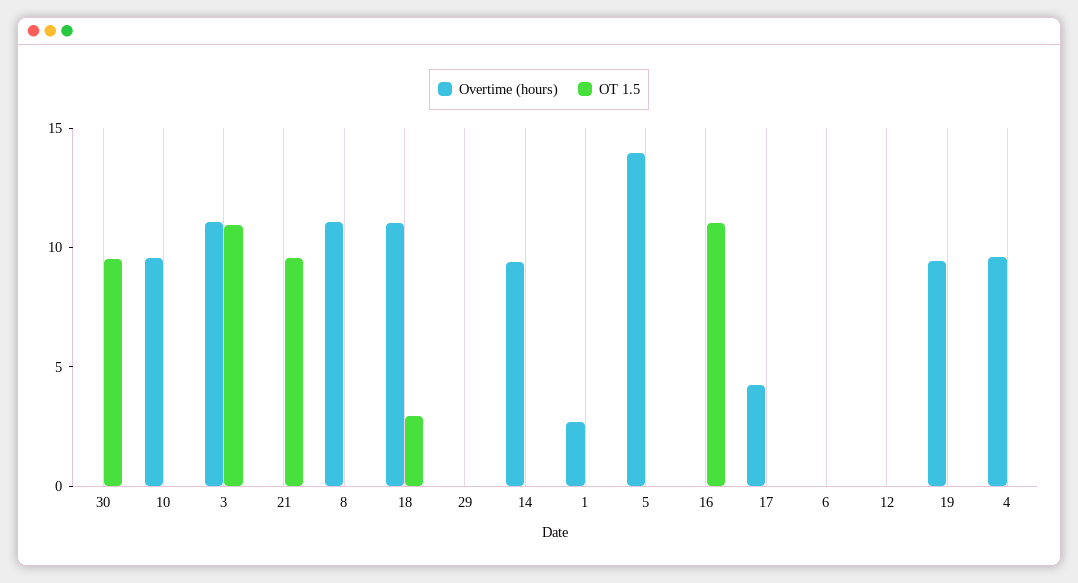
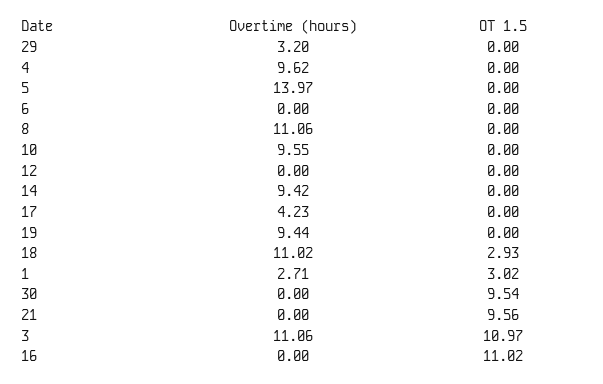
  {
    "Overtime (hours)": {
      "30": 0,
      "10": 9.55,
      "3": 11.06,
      "21": 0,
      "8": 11.06,
      "18": 11.02,
-     "29": 0,
+     "29": 3.2,
      "14": 9.42,
      "1": 2.71,
      "5": 13.97,
      "16": 0,
      "17": 4.23,
      "6": 0,
      "12": 0,
      "19": 9.44,
      "4": 9.62
    },
    "OT 1.5": {
      "30": 9.54,
      "10": 0,
      "3": 10.97,
      "21": 9.56,
      "8": 0,
      "18": 2.93,
      "29": 0,
      "14": 0,
-     "1": 0,
+     "1": 3.02,
      "5": 0,
      "16": 11.02,
      "17": 0,
      "6": 0,
      "12": 0,
      "19": 0,
      "4": 0
    }
  }

